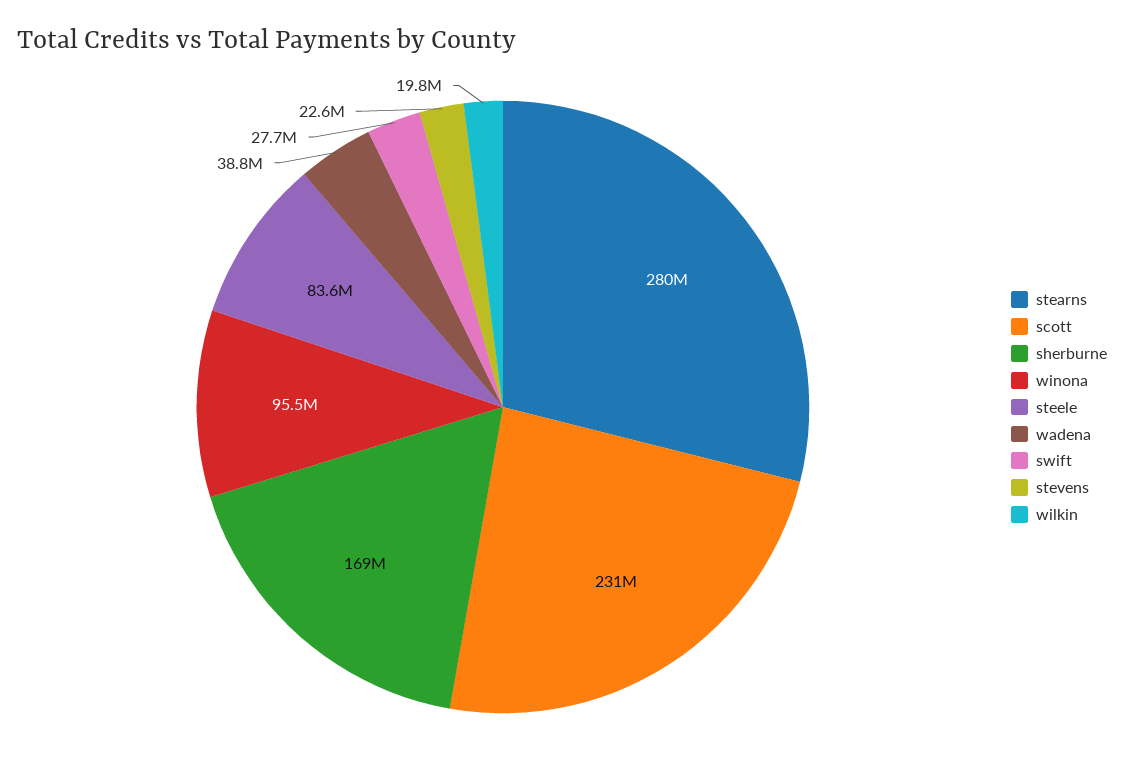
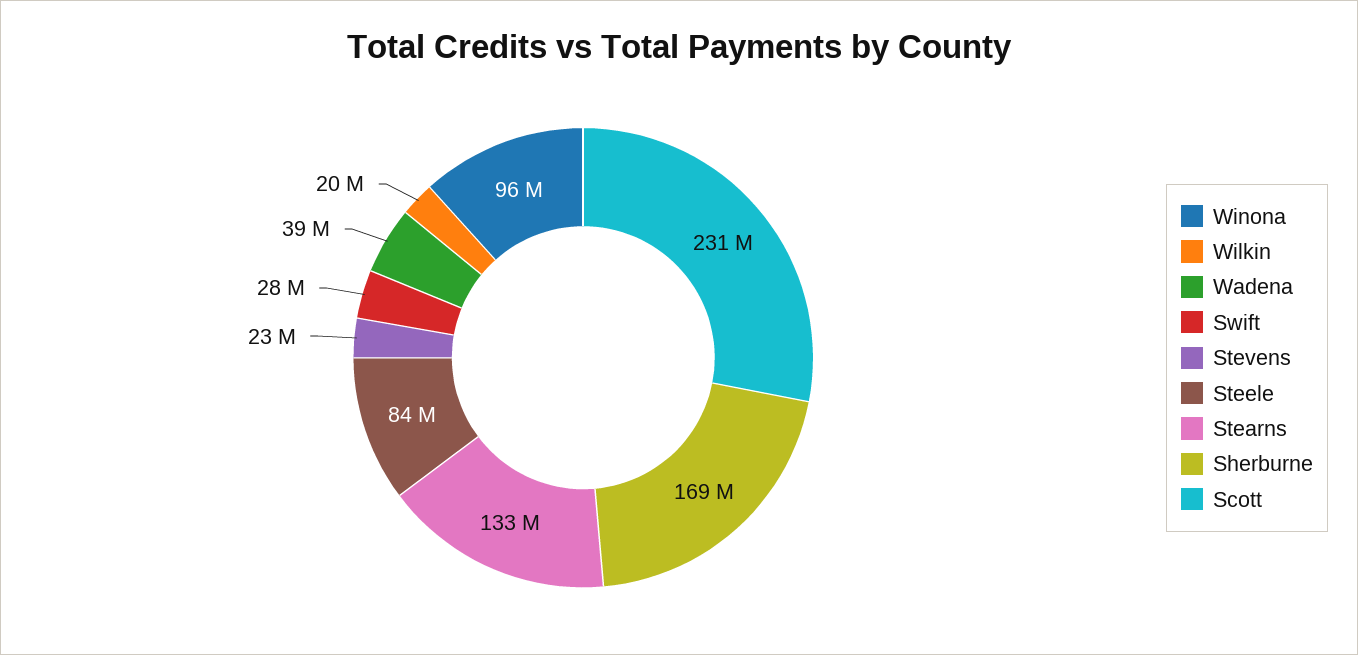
  {
-   "stearns": 280000000,
+   "stearns": 133000000,
    "scott": 231000000,
    "sherburne": 169000000,
    "winona": 95500000,
    "steele": 83600000,
    "wadena": 38800000,
    "swift": 27700000,
    "stevens": 22600000,
    "wilkin": 19800000
  }

